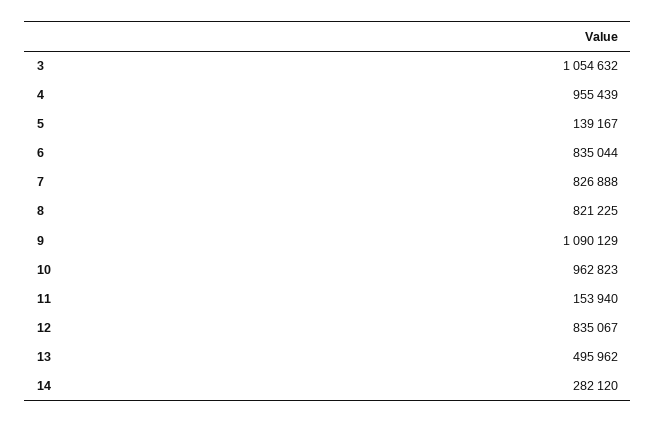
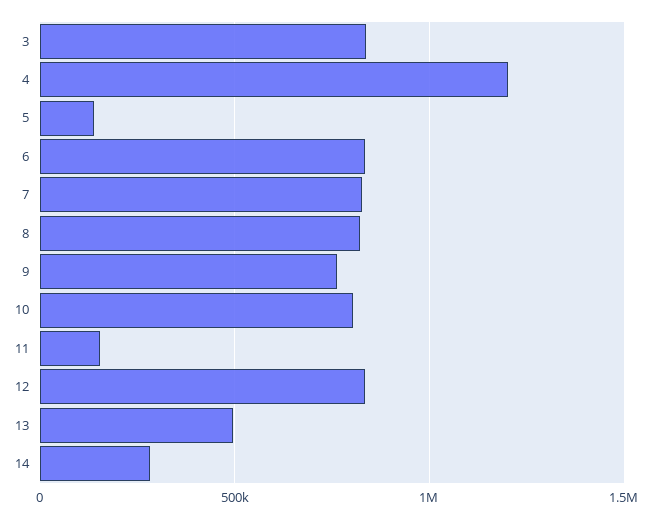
  {
-   "3": 1054632,
+   "3": 850000,
-   "4": 955439,
+   "4": 1200000,
    "5": 139167,
    "6": 835044,
    "7": 826888,
    "8": 821225,
-   "9": 1090129,
+   "9": 750000,
-   "10": 962823,
+   "10": 800000,
    "11": 153940,
    "12": 835067,
    "13": 495962,
    "14": 282120
  }

